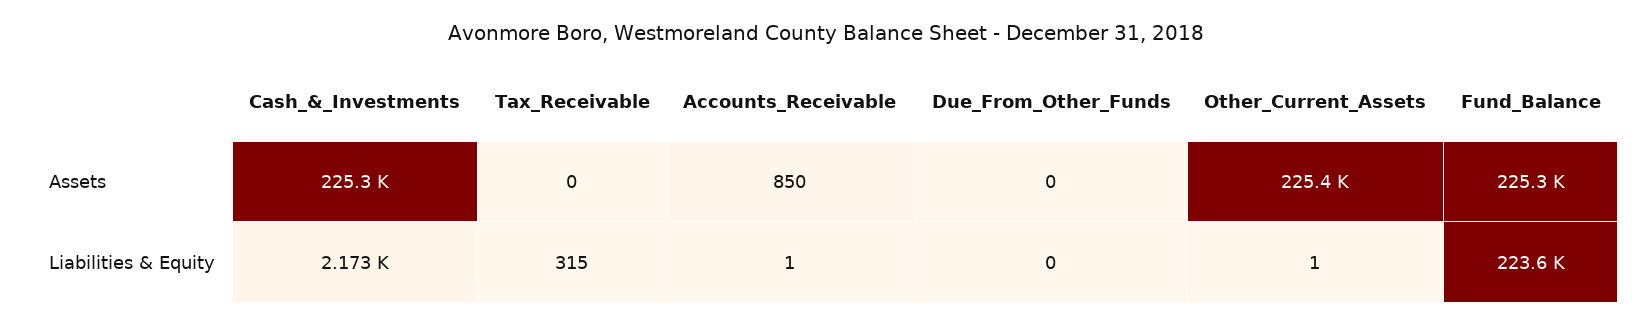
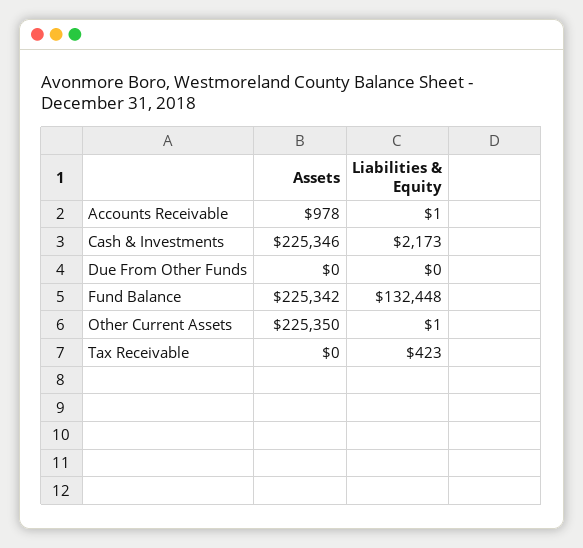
  {
    "Cash_&_Investments": {
      "Assets": 225346,
      "Liabilities & Equity": 2173
    },
    "Tax_Receivable": {
      "Assets": 0,
-     "Liabilities & Equity": 315
+     "Liabilities & Equity": 423
    },
    "Accounts_Receivable": {
-     "Assets": 850,
+     "Assets": 978,
      "Liabilities & Equity": 1
    },
    "Due_From_Other_Funds": {
      "Assets": 0,
      "Liabilities & Equity": 0
    },
    "Other_Current_Assets": {
      "Assets": 225350,
      "Liabilities & Equity": 1
    },
    "Fund_Balance": {
      "Assets": 225342,
-     "Liabilities & Equity": 223600
+     "Liabilities & Equity": 132448
    }
  }

